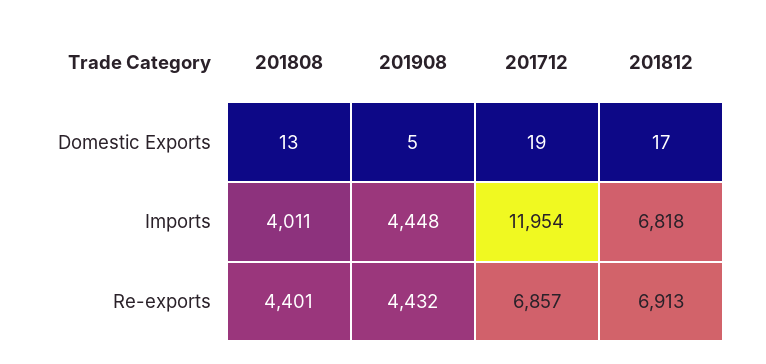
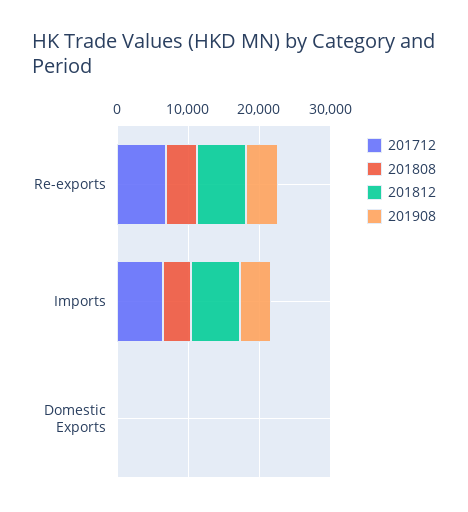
  {
    "201808": {
      "Domestic Exports": 13,
      "Imports": 4011,
      "Re-exports": 4401
    },
    "201908": {
      "Domestic Exports": 5,
      "Imports": 4448,
      "Re-exports": 4432
    },
    "201712": {
      "Domestic Exports": 19,
-     "Imports": 11954,
+     "Imports": 6000,
      "Re-exports": 6857
    },
    "201812": {
      "Domestic Exports": 17,
      "Imports": 6818,
      "Re-exports": 6913
    }
  }

